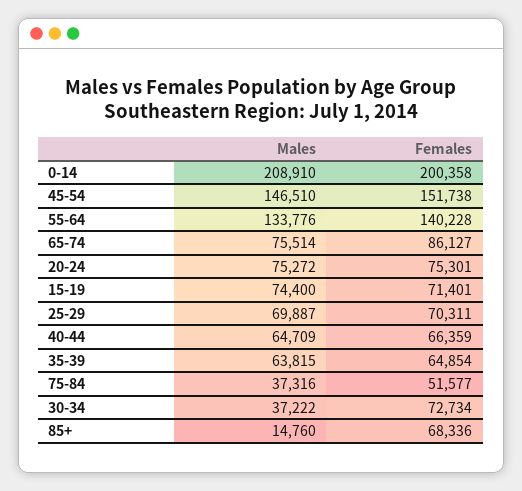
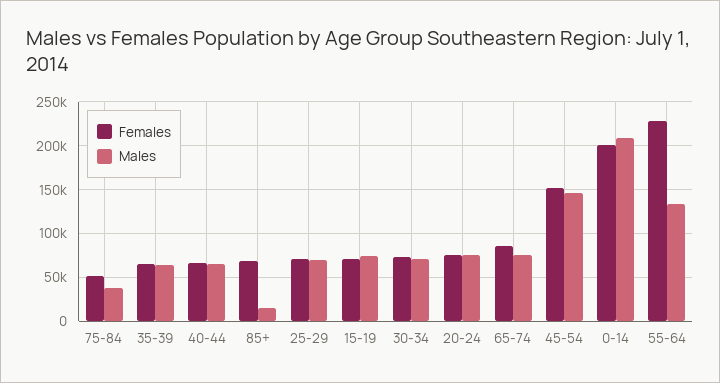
  {
    "Males": {
      "0-14": 208910,
      "45-54": 146510,
      "55-64": 133776,
      "65-74": 75514,
      "20-24": 75272,
      "15-19": 74400,
      "25-29": 69887,
      "40-44": 64709,
      "35-39": 63815,
      "75-84": 37316,
-     "30-34": 37222,
+     "30-34": 70000,
      "85+": 14760
    },
    "Females": {
      "0-14": 200358,
      "45-54": 151738,
-     "55-64": 140228,
+     "55-64": 230000,
      "65-74": 86127,
      "20-24": 75301,
      "15-19": 71401,
      "25-29": 70311,
      "40-44": 66359,
      "35-39": 64854,
      "75-84": 51577,
      "30-34": 72734,
      "85+": 68336
    }
  }

